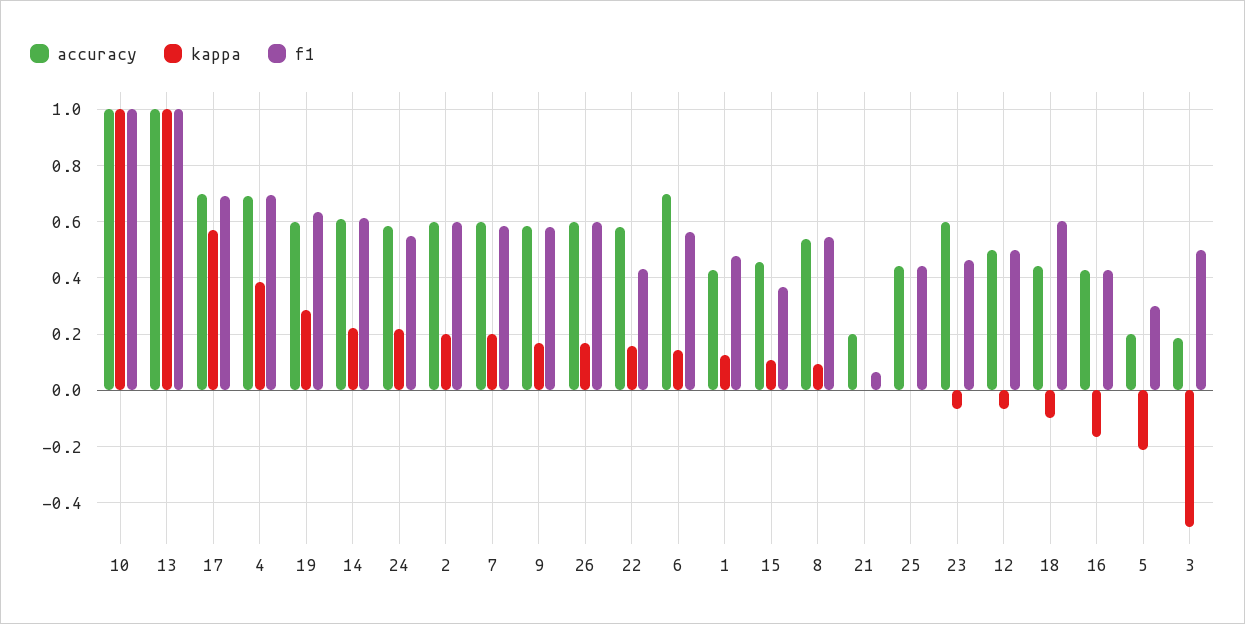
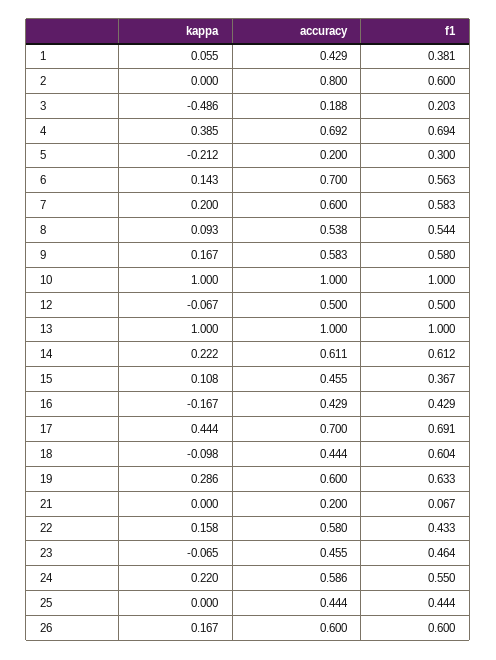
  {
    "accuracy": {
      "10": 1,
      "13": 1,
      "17": 0.7,
      "4": 0.692,
      "19": 0.6,
      "14": 0.611,
      "24": 0.586,
-     "2": 0.6,
+     "2": 0.8,
      "7": 0.6,
      "9": 0.583,
      "26": 0.6,
      "22": 0.58,
      "6": 0.7,
      "1": 0.429,
      "15": 0.455,
      "8": 0.538,
      "21": 0.2,
      "25": 0.444,
-     "23": 0.6,
+     "23": 0.455,
      "12": 0.5,
      "18": 0.444,
      "16": 0.429,
      "5": 0.2,
      "3": 0.188
    },
    "kappa": {
      "10": 1,
      "13": 1,
-     "17": 0.575,
+     "17": 0.444,
      "4": 0.385,
      "19": 0.286,
      "14": 0.222,
      "24": 0.22,
-     "2": 0.2,
+     "2": 0,
      "7": 0.2,
      "9": 0.167,
      "26": 0.167,
      "22": 0.158,
      "6": 0.143,
-     "1": 0.125,
+     "1": 0.055,
      "15": 0.108,
      "8": 0.093,
      "21": 0,
      "25": 0,
      "23": -0.065,
      "12": -0.067,
      "18": -0.098,
      "16": -0.167,
      "5": -0.212,
      "3": -0.486
    },
    "f1": {
      "10": 1,
      "13": 1,
      "17": 0.691,
      "4": 0.694,
      "19": 0.633,
      "14": 0.612,
      "24": 0.55,
      "2": 0.6,
      "7": 0.583,
      "9": 0.58,
      "26": 0.6,
      "22": 0.433,
      "6": 0.563,
-     "1": 0.475,
+     "1": 0.381,
      "15": 0.367,
      "8": 0.544,
      "21": 0.067,
      "25": 0.444,
      "23": 0.464,
      "12": 0.5,
      "18": 0.604,
      "16": 0.429,
      "5": 0.3,
-     "3": 0.5
+     "3": 0.203
    }
  }

